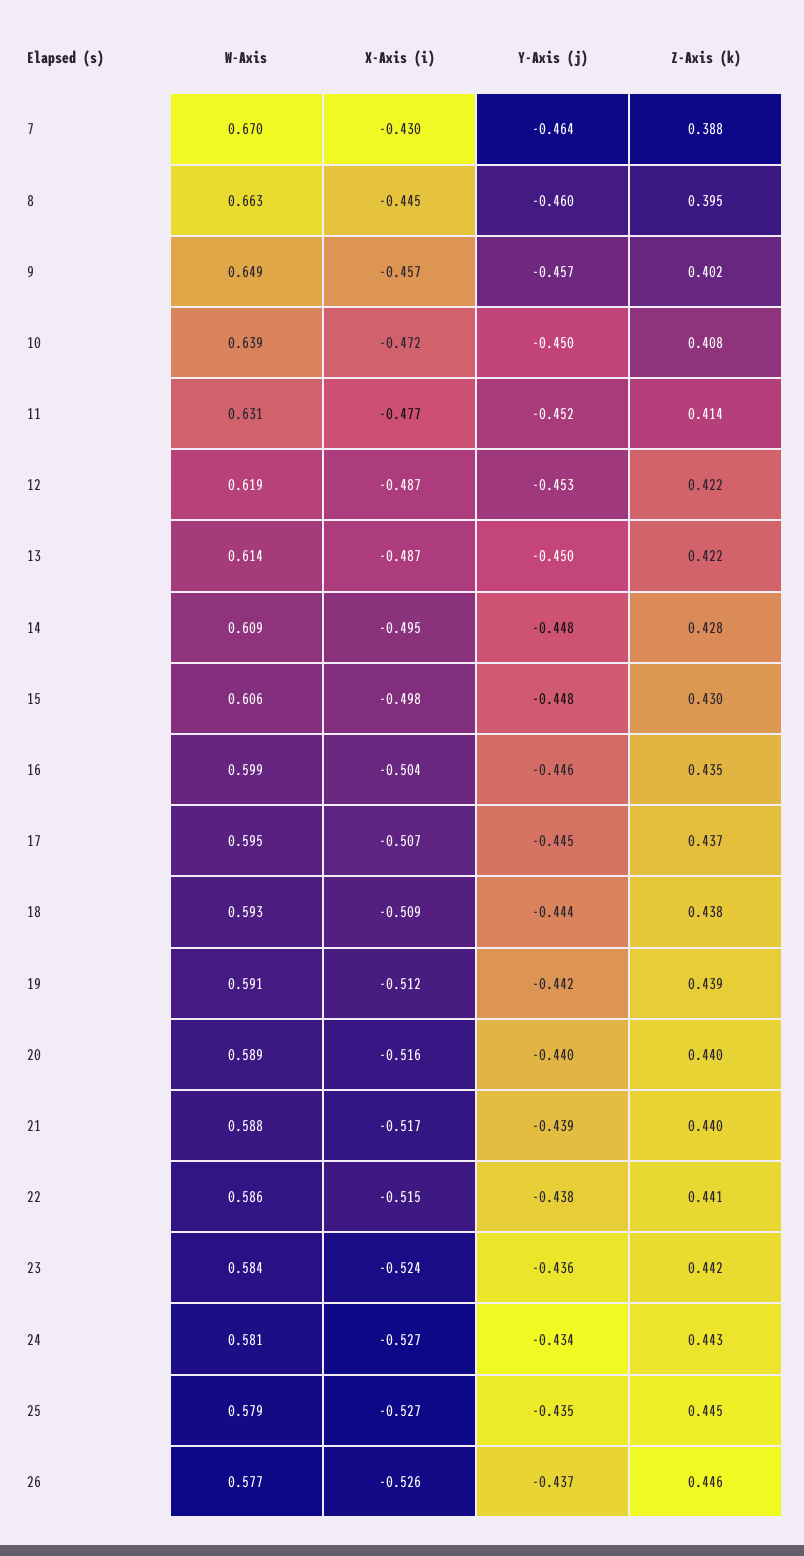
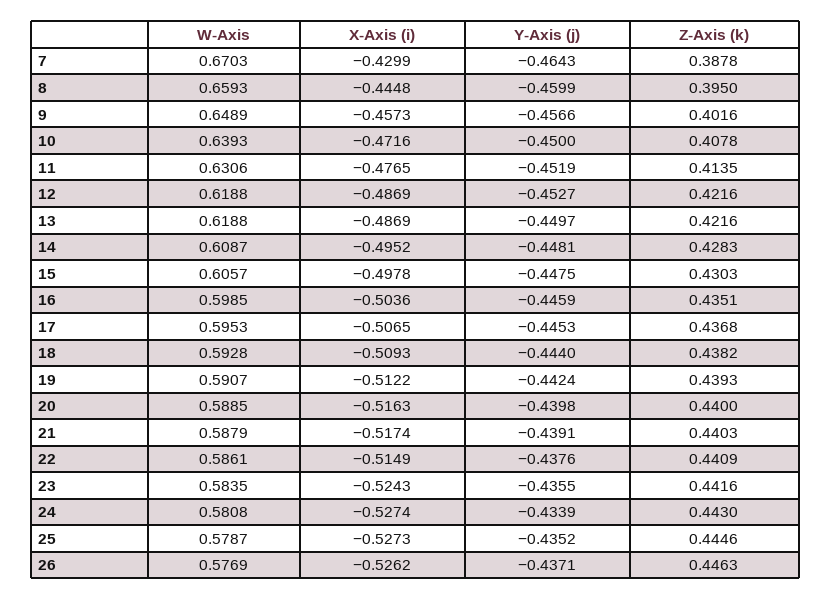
  {
    "W-Axis": {
      "7": 0.6703,
-     "8": 0.663,
+     "8": 0.6593,
      "9": 0.6489,
      "10": 0.6393,
      "11": 0.6306,
      "12": 0.6188,
-     "13": 0.614,
+     "13": 0.6188,
      "14": 0.6087,
      "15": 0.6057,
      "16": 0.5985,
      "17": 0.5953,
      "18": 0.5928,
      "19": 0.5907,
      "20": 0.5885,
      "21": 0.5879,
      "22": 0.5861,
      "23": 0.5835,
      "24": 0.5808,
      "25": 0.5787,
      "26": 0.5769
    },
    "X-Axis (i)": {
      "7": -0.4299,
      "8": -0.4448,
      "9": -0.4573,
      "10": -0.4716,
      "11": -0.4765,
      "12": -0.4869,
      "13": -0.4869,
      "14": -0.4952,
      "15": -0.4978,
      "16": -0.5036,
      "17": -0.5065,
      "18": -0.5093,
      "19": -0.5122,
      "20": -0.5163,
      "21": -0.5174,
      "22": -0.5149,
      "23": -0.5243,
      "24": -0.5274,
      "25": -0.5273,
      "26": -0.5262
    },
    "Y-Axis (j)": {
      "7": -0.4643,
      "8": -0.4599,
      "9": -0.4566,
      "10": -0.45,
      "11": -0.4519,
      "12": -0.4527,
      "13": -0.4497,
      "14": -0.4481,
      "15": -0.4475,
      "16": -0.4459,
      "17": -0.4453,
      "18": -0.444,
      "19": -0.4424,
      "20": -0.4398,
      "21": -0.4391,
      "22": -0.4376,
      "23": -0.4355,
      "24": -0.4339,
      "25": -0.4352,
      "26": -0.4371
    },
    "Z-Axis (k)": {
      "7": 0.3878,
      "8": 0.395,
      "9": 0.4016,
      "10": 0.4078,
      "11": 0.4135,
      "12": 0.4216,
      "13": 0.4216,
      "14": 0.4283,
      "15": 0.4303,
      "16": 0.4351,
      "17": 0.4368,
      "18": 0.4382,
      "19": 0.4393,
      "20": 0.44,
      "21": 0.4403,
      "22": 0.4409,
      "23": 0.4416,
      "24": 0.443,
      "25": 0.4446,
      "26": 0.4463
    }
  }

